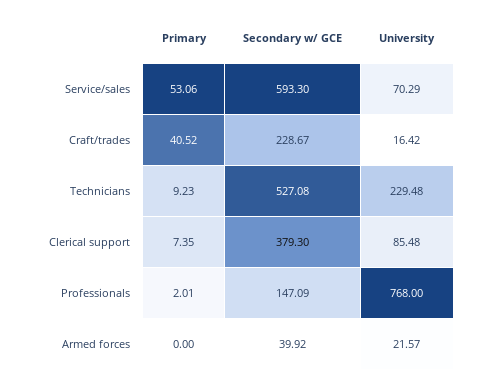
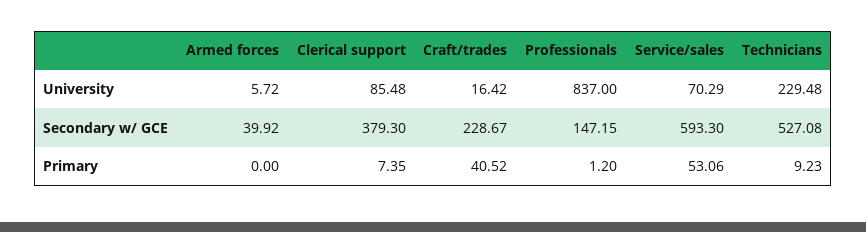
  {
    "Primary": {
      "Service/sales": 53.06,
      "Craft/trades": 40.52,
      "Technicians": 9.23,
      "Clerical support": 7.35,
-     "Professionals": 2.01,
+     "Professionals": 1.2,
      "Armed forces": 0
    },
    "Secondary w/ GCE": {
      "Service/sales": 593.3,
      "Craft/trades": 228.67,
      "Technicians": 527.08,
      "Clerical support": 379.3,
-     "Professionals": 147.09,
+     "Professionals": 147.15,
      "Armed forces": 39.92
    },
    "University": {
      "Service/sales": 70.29,
      "Craft/trades": 16.42,
      "Technicians": 229.48,
      "Clerical support": 85.48,
-     "Professionals": 768,
+     "Professionals": 837,
-     "Armed forces": 21.57
+     "Armed forces": 5.72
    }
  }

